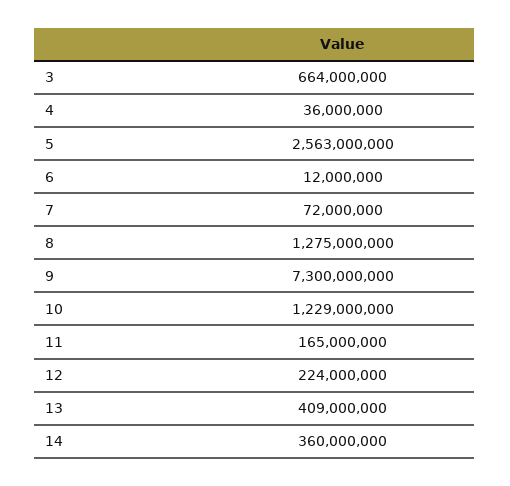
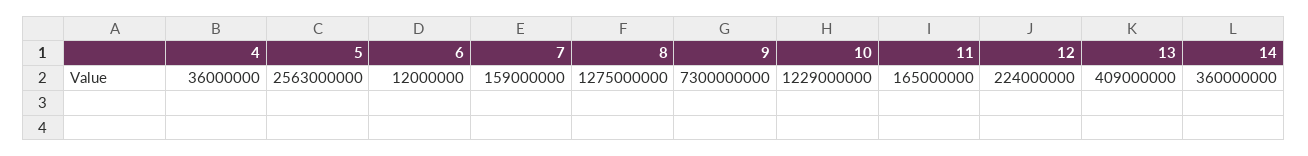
  {
-   "3": 664000000,
    "4": 36000000,
    "5": 2563000000,
    "6": 12000000,
-   "7": 72000000,
+   "7": 159000000,
    "8": 1275000000,
    "9": 7300000000,
    "10": 1229000000,
    "11": 165000000,
    "12": 224000000,
    "13": 409000000,
    "14": 360000000
  }

